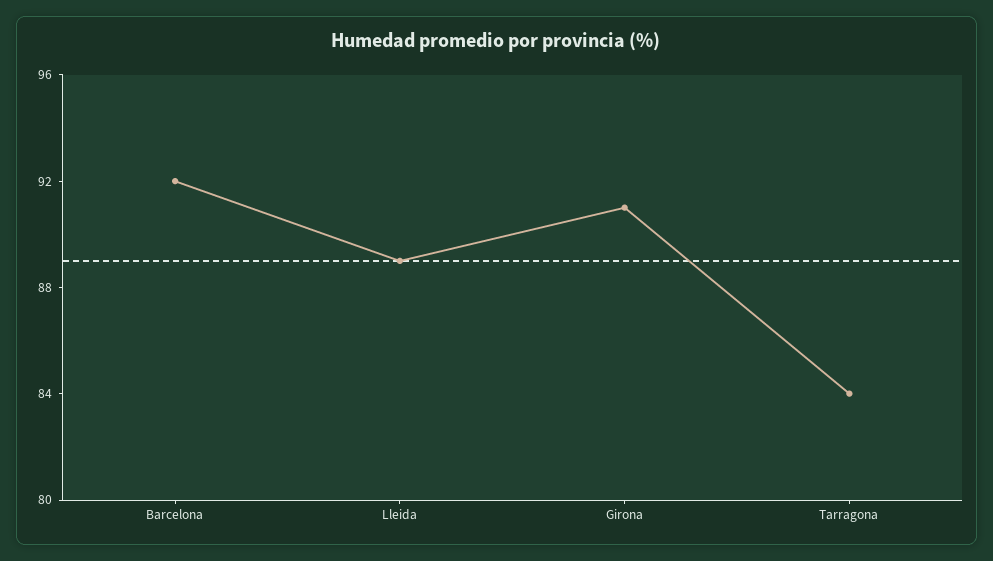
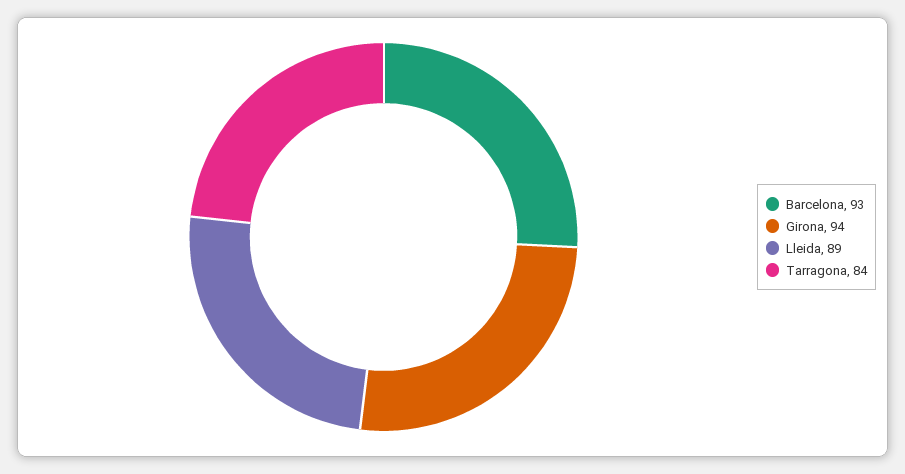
  {
-   "Barcelona": 92,
+   "Barcelona": 93,
    "Lleida": 89,
-   "Girona": 91,
+   "Girona": 94,
    "Tarragona": 84
  }

